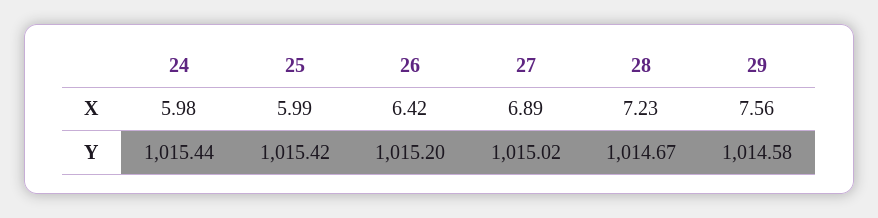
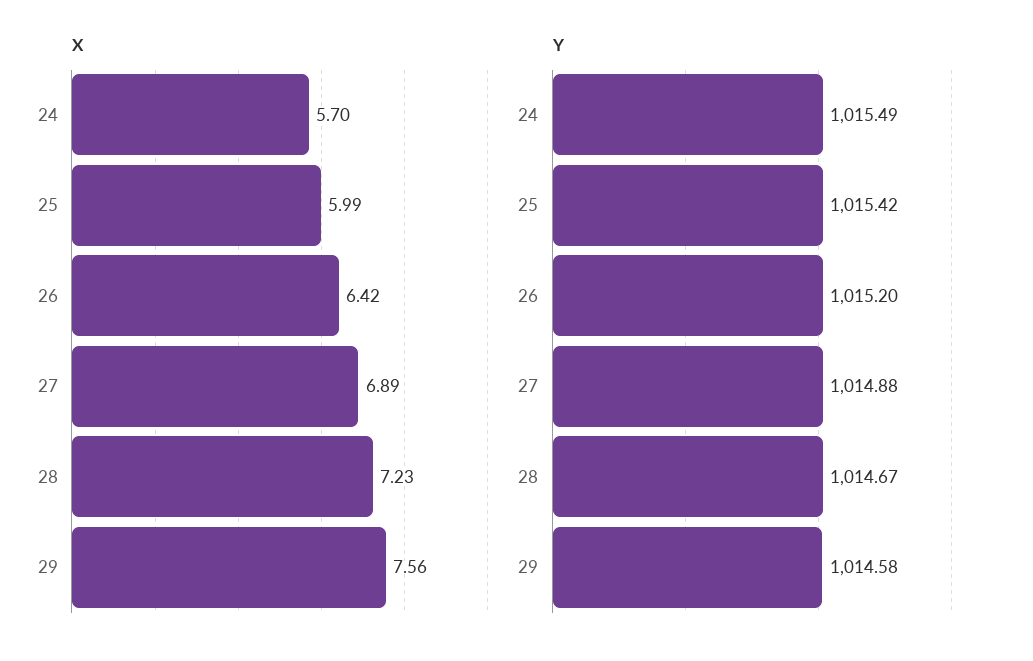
  {
    "X": {
-     "24": 5.98,
+     "24": 5.7,
      "25": 5.99,
      "26": 6.42,
      "27": 6.89,
      "28": 7.23,
      "29": 7.56
    },
    "Y": {
-     "24": 1015.44,
+     "24": 1015.49,
      "25": 1015.42,
      "26": 1015.2,
-     "27": 1015.02,
+     "27": 1014.88,
      "28": 1014.67,
      "29": 1014.58
    }
  }

